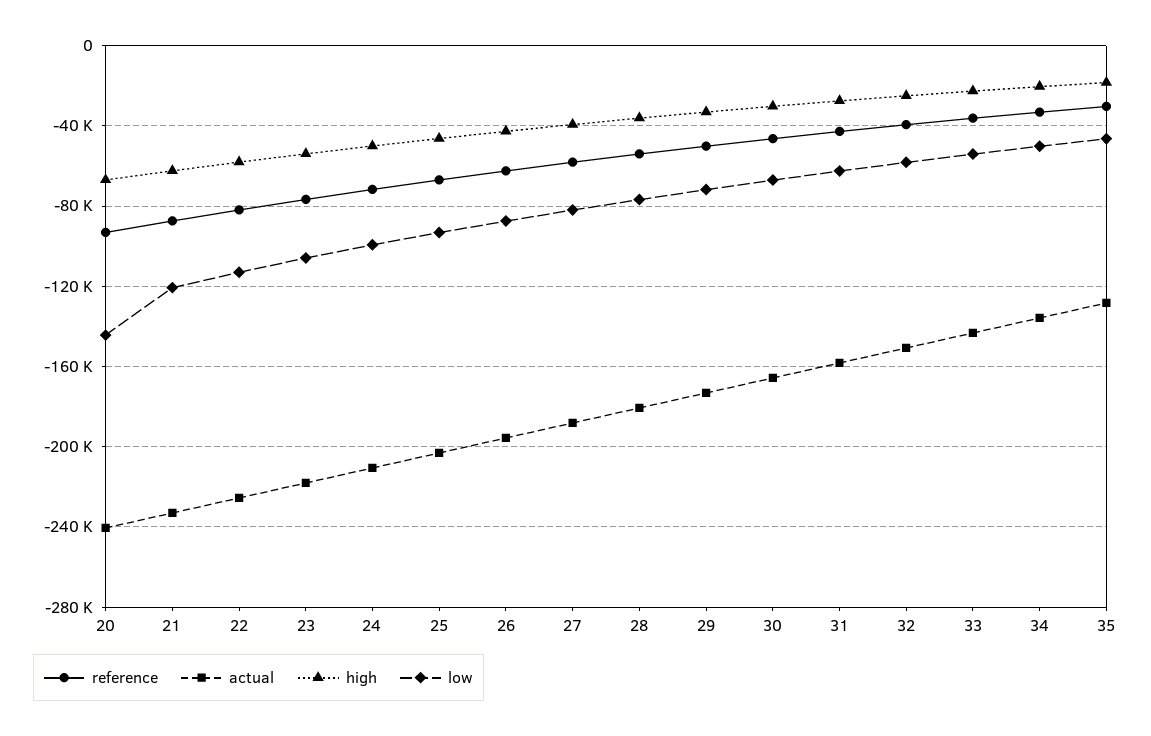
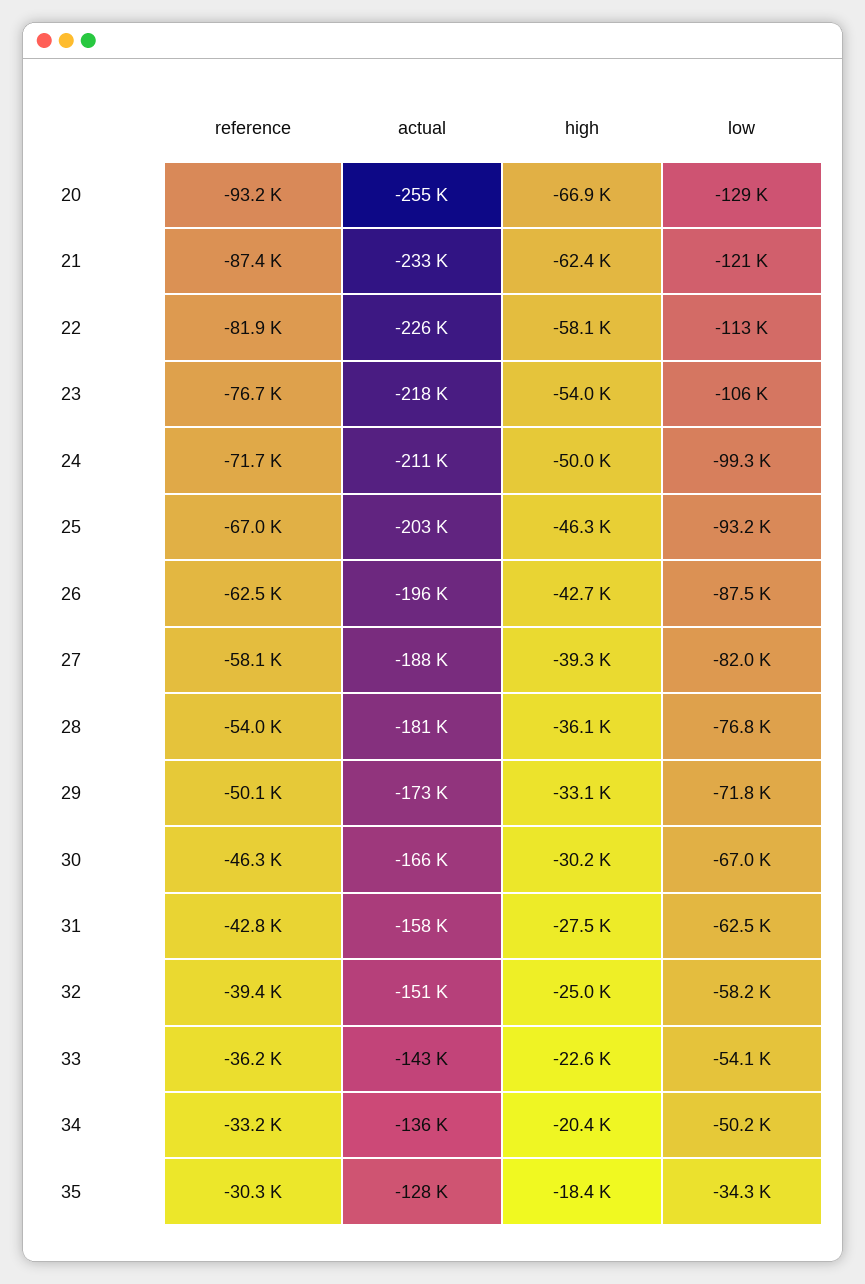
  {
    "reference": {
      "20": -93200,
      "21": -87400,
      "22": -81900,
      "23": -76700,
      "24": -71700,
      "25": -67000,
      "26": -62500,
      "27": -58100,
      "28": -54000,
      "29": -50100,
      "30": -46300,
      "31": -42800,
      "32": -39400,
      "33": -36200,
      "34": -33200,
      "35": -30300
    },
    "actual": {
-     "20": -240000,
+     "20": -255000,
      "21": -233000,
      "22": -226000,
      "23": -218000,
      "24": -211000,
      "25": -203000,
      "26": -196000,
      "27": -188000,
      "28": -181000,
      "29": -173000,
      "30": -166000,
      "31": -158000,
      "32": -151000,
      "33": -143000,
      "34": -136000,
      "35": -128000
    },
    "high": {
      "20": -66900,
      "21": -62400,
      "22": -58100,
      "23": -54000,
      "24": -50000,
      "25": -46300,
      "26": -42700,
      "27": -39300,
      "28": -36100,
      "29": -33100,
      "30": -30200,
      "31": -27500,
      "32": -25000,
      "33": -22600,
      "34": -20400,
      "35": -18400
    },
    "low": {
-     "20": -145000,
+     "20": -129000,
      "21": -121000,
      "22": -113000,
      "23": -106000,
      "24": -99300,
      "25": -93200,
      "26": -87500,
      "27": -82000,
      "28": -76800,
      "29": -71800,
      "30": -67000,
      "31": -62500,
      "32": -58200,
      "33": -54100,
      "34": -50200,
-     "35": -45000
+     "35": -34300
    }
  }

